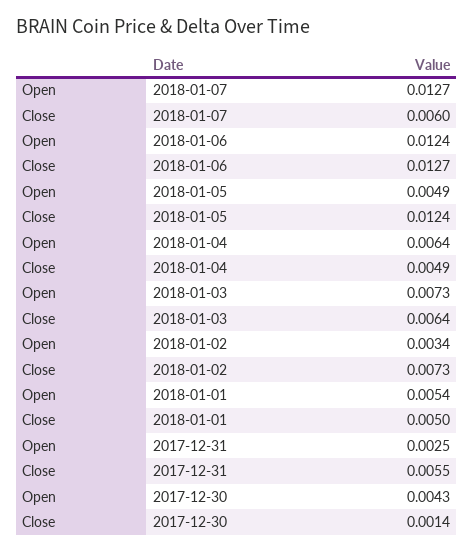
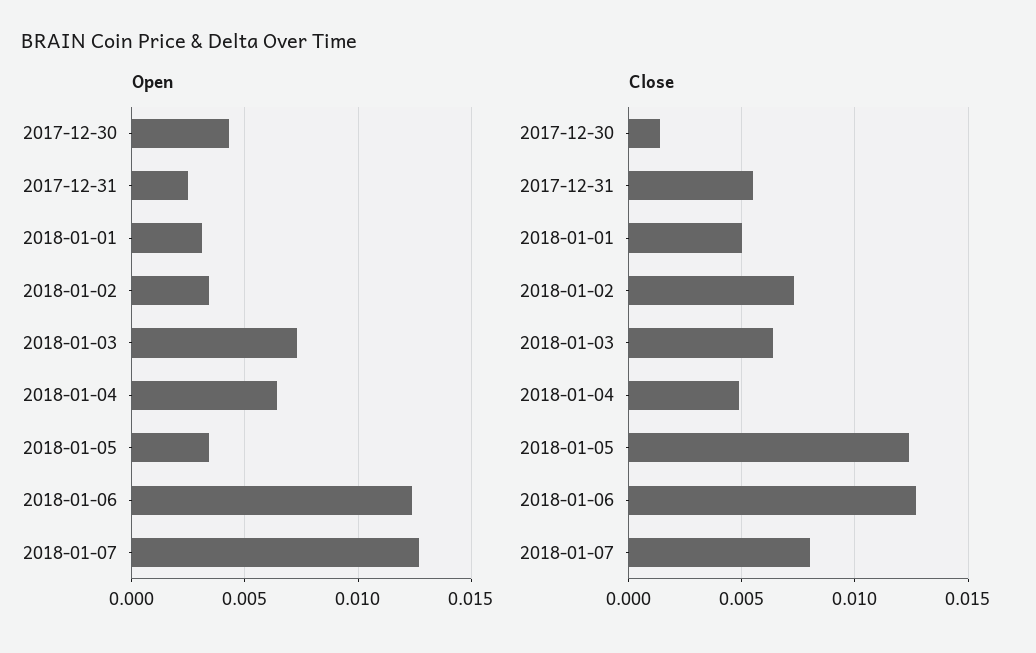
  {
    "Open": {
      "2018-01-07": 0.0127,
      "2018-01-06": 0.0124,
-     "2018-01-05": 0.0049,
+     "2018-01-05": 0.0035,
      "2018-01-04": 0.0064,
      "2018-01-03": 0.0073,
      "2018-01-02": 0.0034,
-     "2018-01-01": 0.0054,
+     "2018-01-01": 0.003,
      "2017-12-31": 0.0025,
      "2017-12-30": 0.0043
    },
    "Close": {
-     "2018-01-07": 0.006,
+     "2018-01-07": 0.008,
      "2018-01-06": 0.0127,
      "2018-01-05": 0.0124,
      "2018-01-04": 0.0049,
      "2018-01-03": 0.0064,
      "2018-01-02": 0.0073,
      "2018-01-01": 0.005,
      "2017-12-31": 0.0055,
      "2017-12-30": 0.0014
    }
  }

